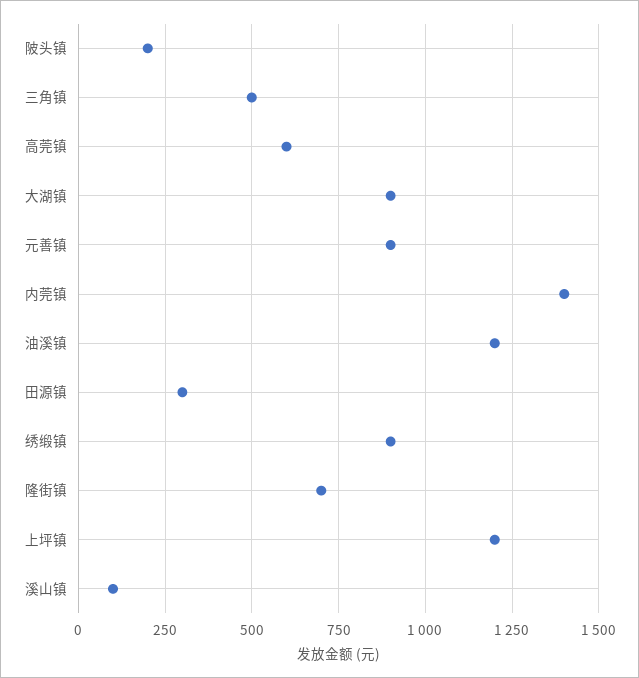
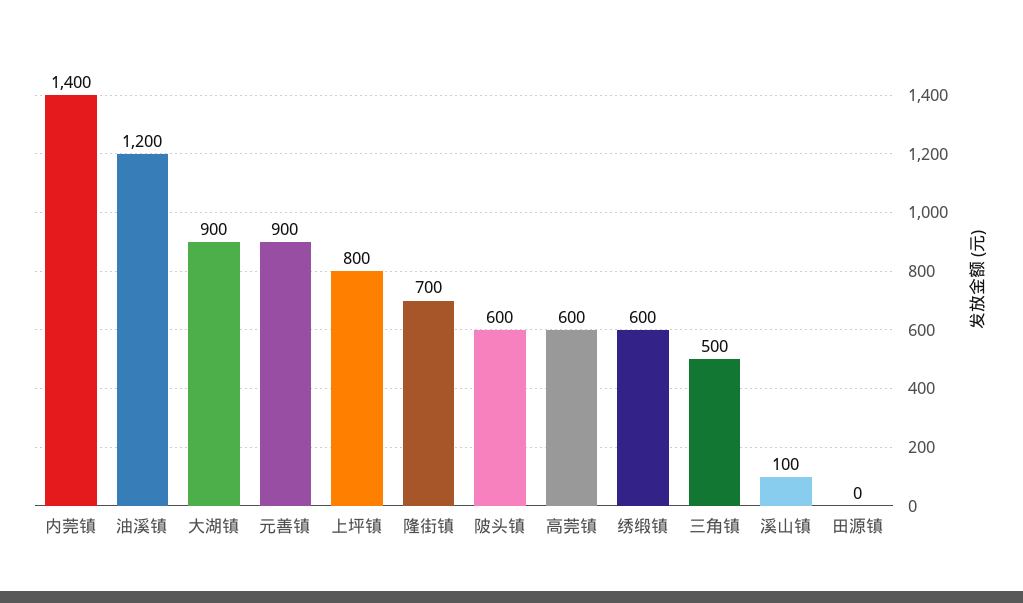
  {
-   "陂头镇": 200,
+   "陂头镇": 600,
    "三角镇": 500,
    "高莞镇": 600,
    "大湖镇": 900,
    "元善镇": 900,
    "内莞镇": 1400,
    "油溪镇": 1200,
-   "田源镇": 300,
+   "田源镇": 0,
-   "绣缎镇": 900,
+   "绣缎镇": 600,
    "隆街镇": 700,
-   "上坪镇": 1200,
+   "上坪镇": 800,
    "溪山镇": 100
  }

